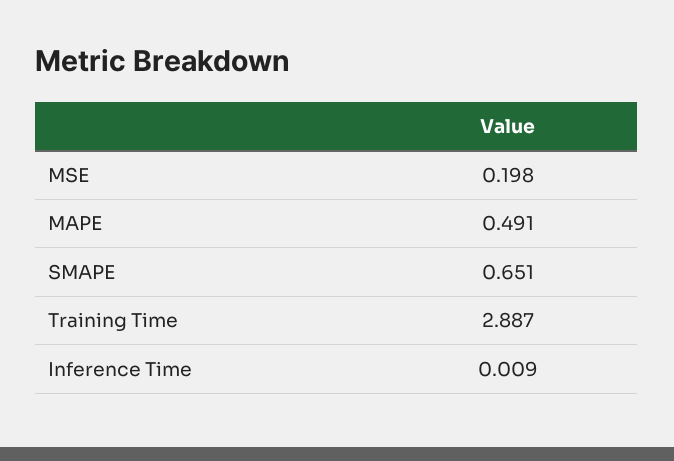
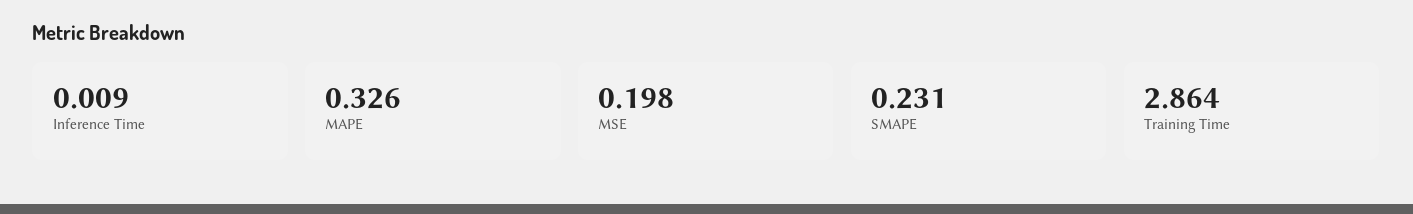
  {
    "MSE": 0.198,
-   "MAPE": 0.491,
+   "MAPE": 0.326,
-   "SMAPE": 0.651,
+   "SMAPE": 0.231,
-   "Training Time": 2.887,
+   "Training Time": 2.864,
    "Inference Time": 0.009
  }

